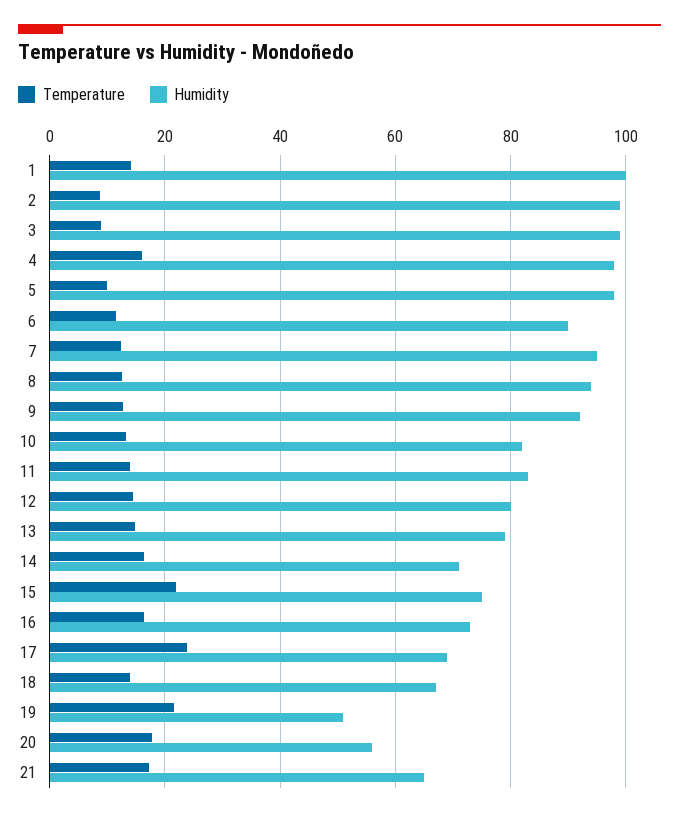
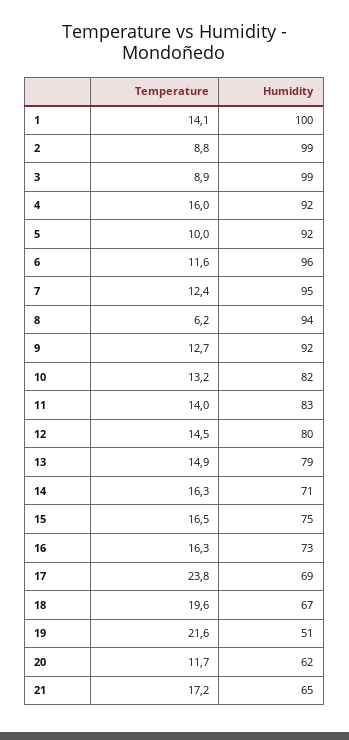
  {
    "Temperature": {
      "1": 14.1,
      "2": 8.8,
      "3": 8.9,
      "4": 16,
      "5": 10,
      "6": 11.6,
      "7": 12.4,
-     "8": 12,
+     "8": 6.2,
      "9": 12.7,
      "10": 13.2,
      "11": 14,
      "12": 14.5,
      "13": 14.9,
      "14": 16.3,
-     "15": 22,
+     "15": 16.5,
      "16": 16.3,
      "17": 23.8,
-     "18": 14,
+     "18": 19.6,
      "19": 21.6,
-     "20": 18,
+     "20": 11.7,
      "21": 17.2
    },
    "Humidity": {
      "1": 100,
      "2": 99,
      "3": 99,
-     "4": 98,
+     "4": 92,
-     "5": 98,
+     "5": 92,
-     "6": 90,
+     "6": 96,
      "7": 95,
      "8": 94,
      "9": 92,
      "10": 82,
      "11": 83,
      "12": 80,
      "13": 79,
      "14": 71,
      "15": 75,
      "16": 73,
      "17": 69,
      "18": 67,
      "19": 51,
-     "20": 56,
+     "20": 62,
      "21": 65
    }
  }

